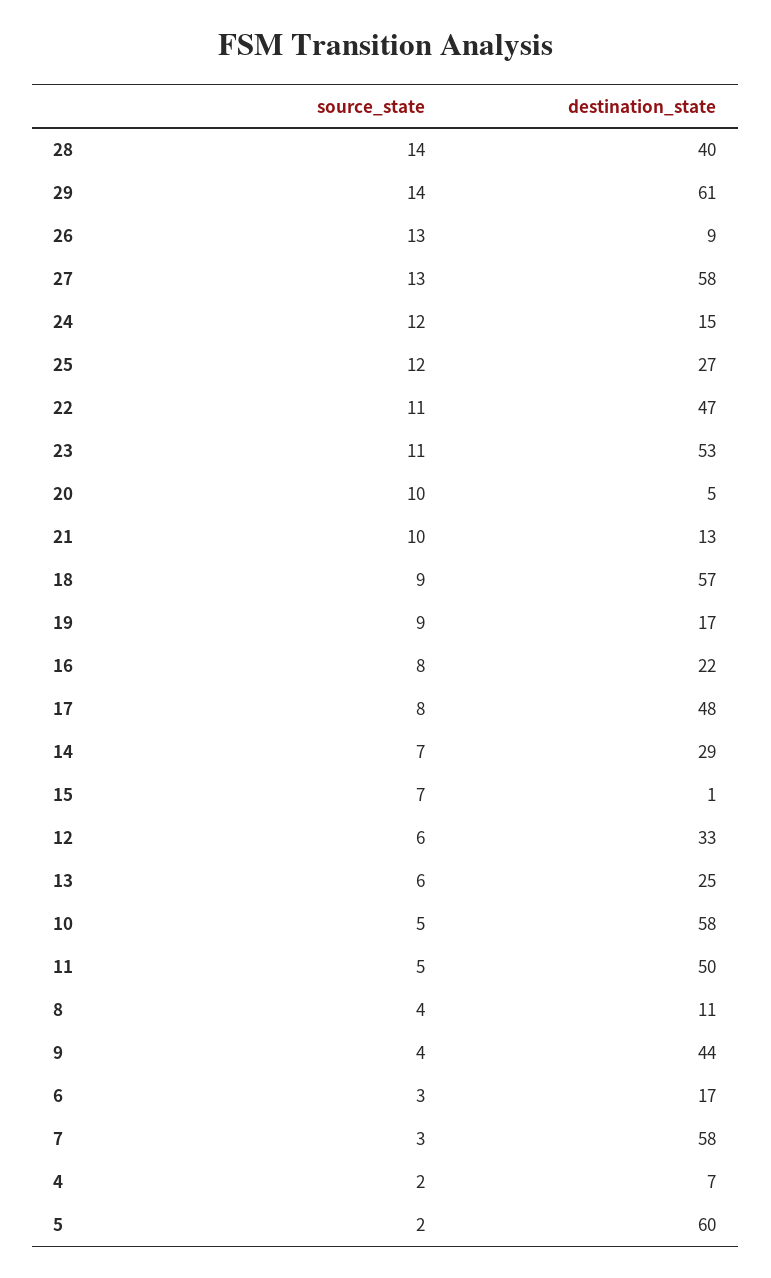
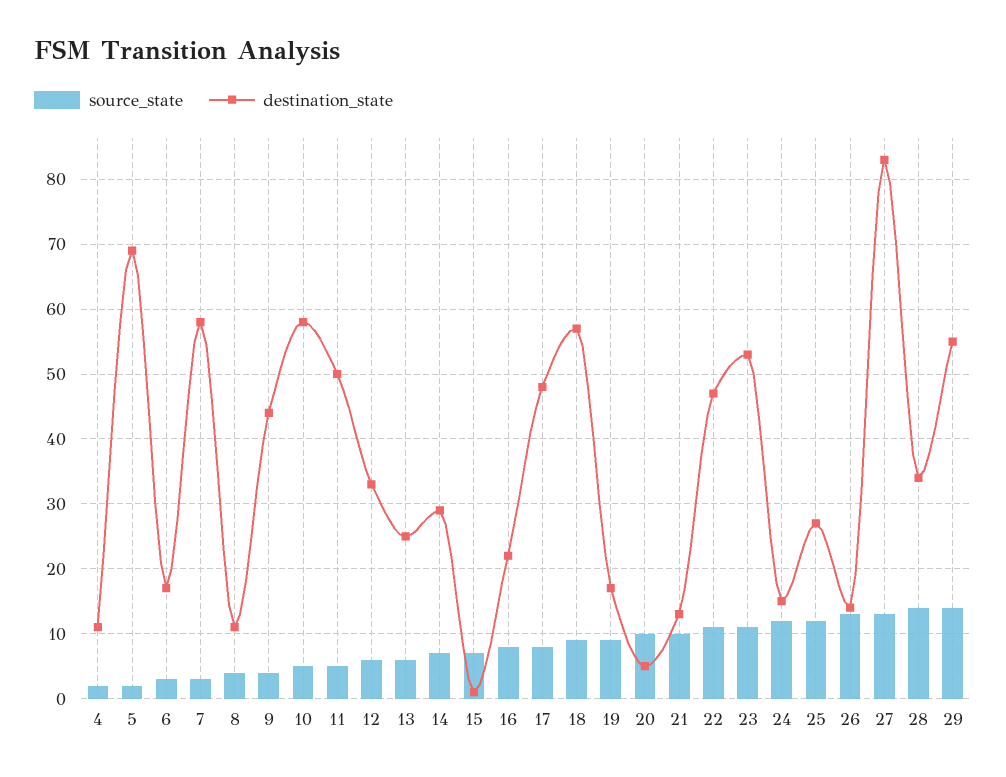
  {
    "source_state": {
      "28": 14,
      "29": 14,
      "26": 13,
      "27": 13,
      "24": 12,
      "25": 12,
      "22": 11,
      "23": 11,
      "20": 10,
      "21": 10,
      "18": 9,
      "19": 9,
      "16": 8,
      "17": 8,
      "14": 7,
      "15": 7,
      "12": 6,
      "13": 6,
      "10": 5,
      "11": 5,
      "8": 4,
      "9": 4,
      "6": 3,
      "7": 3,
      "4": 2,
      "5": 2
    },
    "destination_state": {
-     "28": 40,
+     "28": 34,
-     "29": 61,
+     "29": 55,
-     "26": 9,
+     "26": 14,
-     "27": 58,
+     "27": 83,
      "24": 15,
      "25": 27,
      "22": 47,
      "23": 53,
      "20": 5,
      "21": 13,
      "18": 57,
      "19": 17,
      "16": 22,
      "17": 48,
      "14": 29,
      "15": 1,
      "12": 33,
      "13": 25,
      "10": 58,
      "11": 50,
      "8": 11,
      "9": 44,
      "6": 17,
      "7": 58,
-     "4": 7,
+     "4": 11,
-     "5": 60
+     "5": 69
    }
  }

